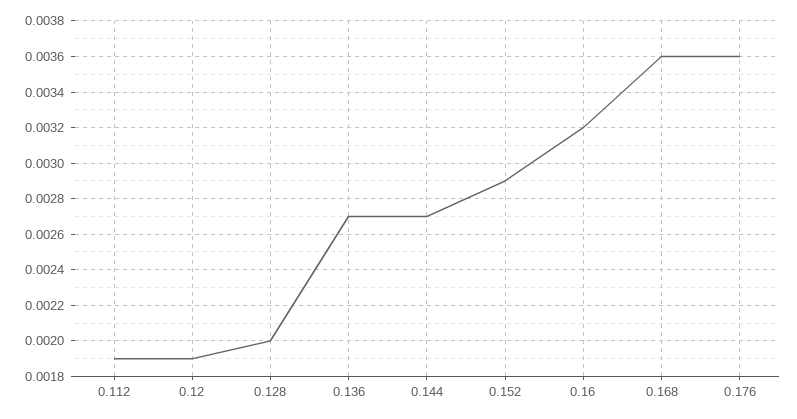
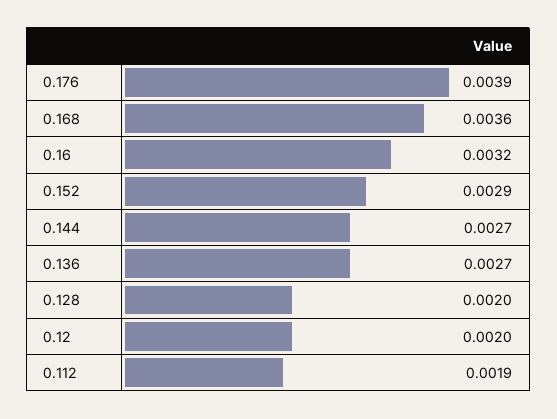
  {
    "0.112": 0.0019,
-   "0.12": 0.0019,
+   "0.12": 0.002,
    "0.128": 0.002,
    "0.136": 0.0027,
    "0.144": 0.0027,
    "0.152": 0.0029,
    "0.16": 0.0032,
    "0.168": 0.0036,
-   "0.176": 0.0036
+   "0.176": 0.0039
  }

